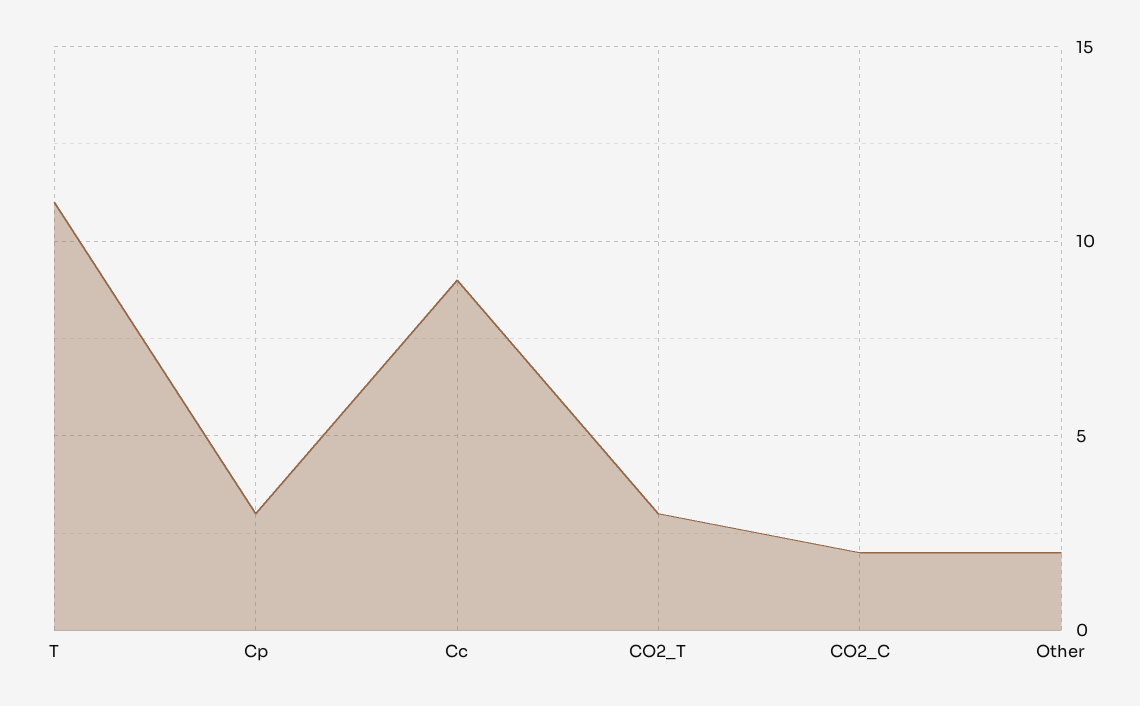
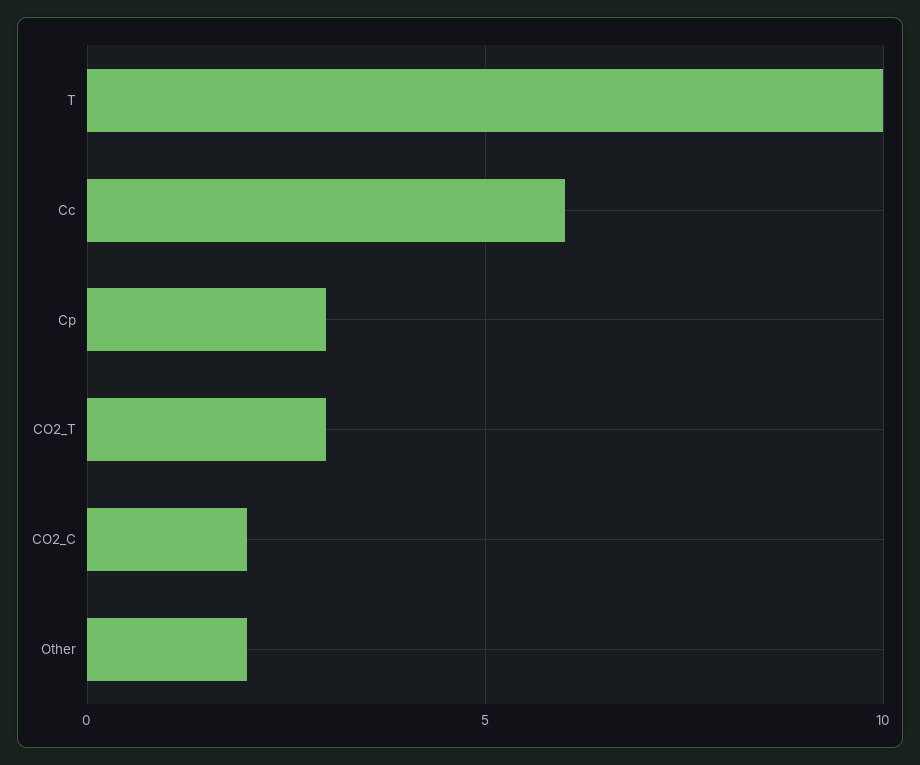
  {
-   "T": 11,
+   "T": 10,
    "Cp": 3,
-   "Cc": 9,
+   "Cc": 6,
    "CO2_T": 3,
    "CO2_C": 2,
    "Other": 2
  }

